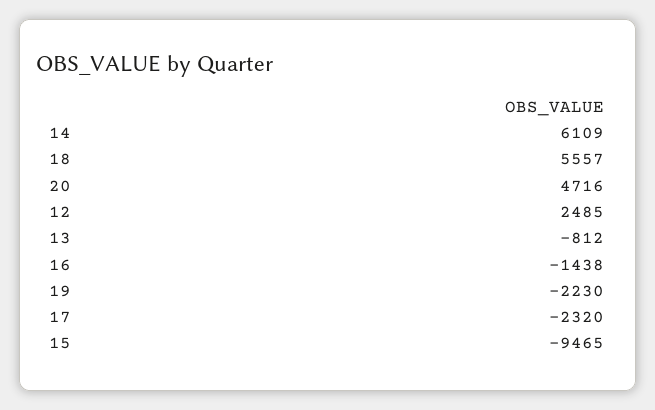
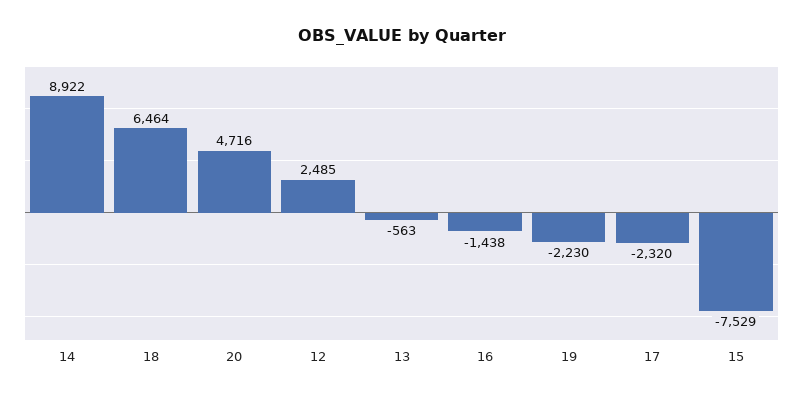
  {
-   "14": 6109,
+   "14": 8922,
-   "18": 5557,
+   "18": 6464,
    "20": 4716,
    "12": 2485,
-   "13": -812,
+   "13": -563,
    "16": -1438,
    "19": -2230,
    "17": -2320,
-   "15": -9465
+   "15": -7529
  }

